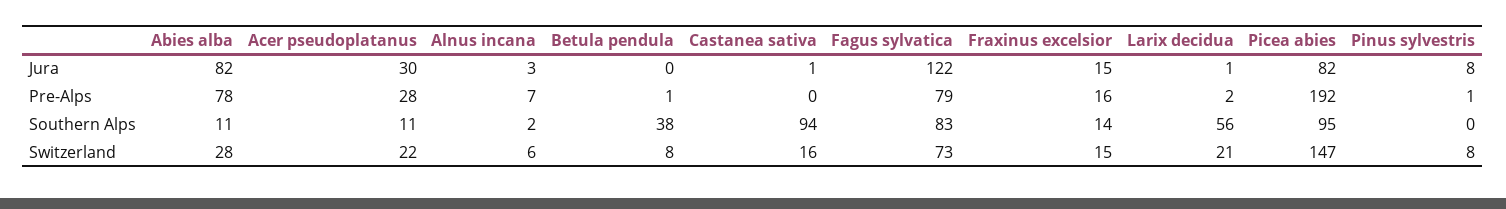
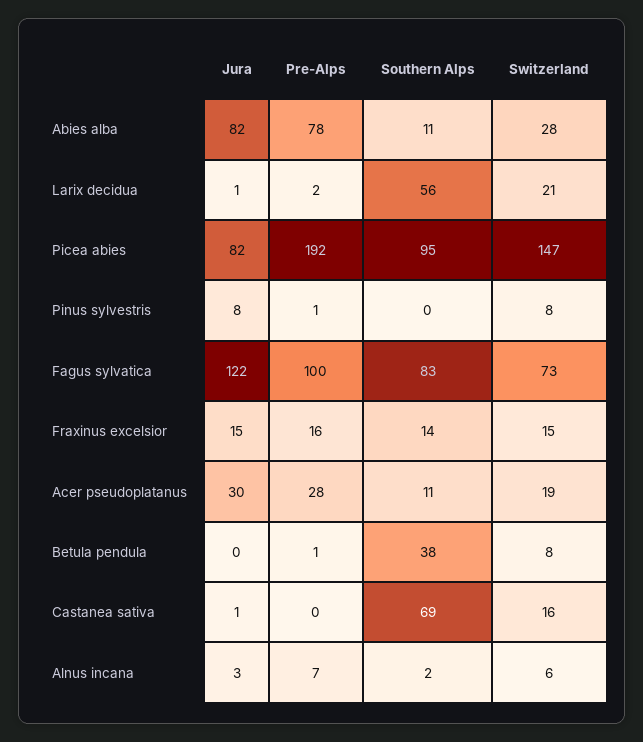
  {
    "Abies alba": {
      "Jura": 82,
      "Pre-Alps": 78,
      "Southern Alps": 11,
      "Switzerland": 28
    },
    "Acer pseudoplatanus": {
      "Jura": 30,
      "Pre-Alps": 28,
      "Southern Alps": 11,
-     "Switzerland": 22
+     "Switzerland": 19
    },
    "Alnus incana": {
      "Jura": 3,
      "Pre-Alps": 7,
      "Southern Alps": 2,
      "Switzerland": 6
    },
    "Betula pendula": {
      "Jura": 0,
      "Pre-Alps": 1,
      "Southern Alps": 38,
      "Switzerland": 8
    },
    "Castanea sativa": {
      "Jura": 1,
      "Pre-Alps": 0,
-     "Southern Alps": 94,
+     "Southern Alps": 69,
      "Switzerland": 16
    },
    "Fagus sylvatica": {
      "Jura": 122,
-     "Pre-Alps": 79,
+     "Pre-Alps": 100,
      "Southern Alps": 83,
      "Switzerland": 73
    },
    "Fraxinus excelsior": {
      "Jura": 15,
      "Pre-Alps": 16,
      "Southern Alps": 14,
      "Switzerland": 15
    },
    "Larix decidua": {
      "Jura": 1,
      "Pre-Alps": 2,
      "Southern Alps": 56,
      "Switzerland": 21
    },
    "Picea abies": {
      "Jura": 82,
      "Pre-Alps": 192,
      "Southern Alps": 95,
      "Switzerland": 147
    },
    "Pinus sylvestris": {
      "Jura": 8,
      "Pre-Alps": 1,
      "Southern Alps": 0,
      "Switzerland": 8
    }
  }

